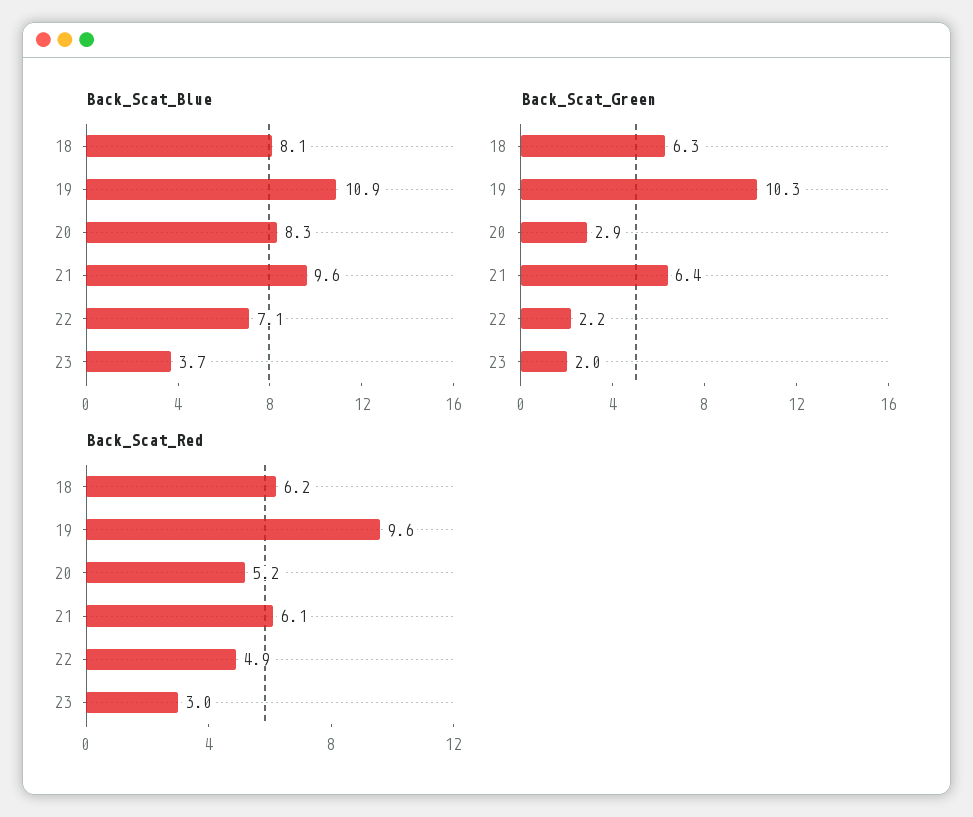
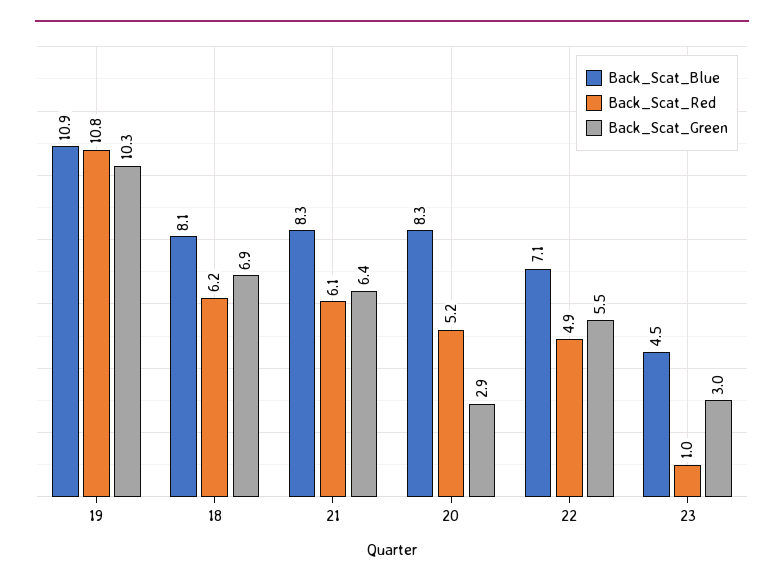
  {
    "Back_Scat_Blue": {
      "18": 8.1,
      "19": 10.9,
      "20": 8.3,
-     "21": 9.6,
+     "21": 8.3,
      "22": 7.1,
-     "23": 3.7
+     "23": 4.5
    },
    "Back_Scat_Green": {
-     "18": 6.3,
+     "18": 6.9,
      "19": 10.3,
      "20": 2.9,
      "21": 6.4,
-     "22": 2.2,
+     "22": 5.5,
-     "23": 2
+     "23": 3
    },
    "Back_Scat_Red": {
      "18": 6.2,
-     "19": 9.6,
+     "19": 10.8,
      "20": 5.2,
      "21": 6.1,
      "22": 4.9,
-     "23": 3
+     "23": 1
    }
  }

